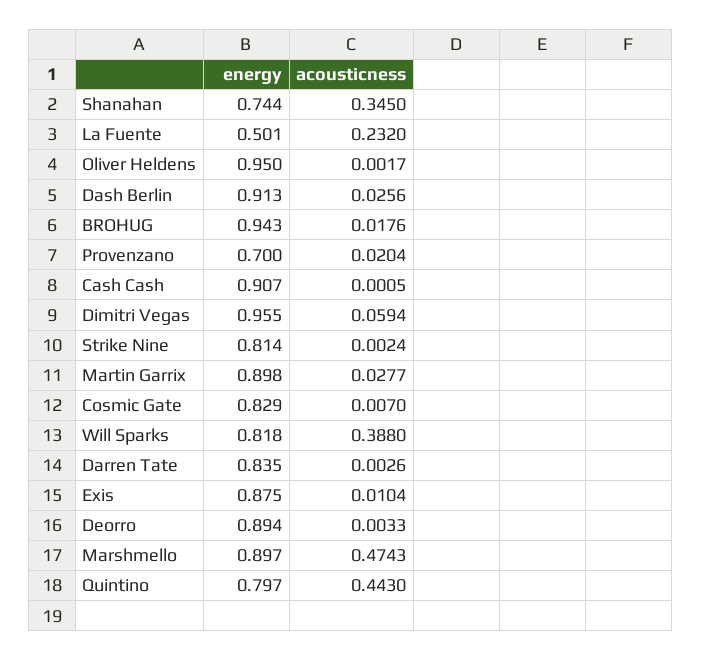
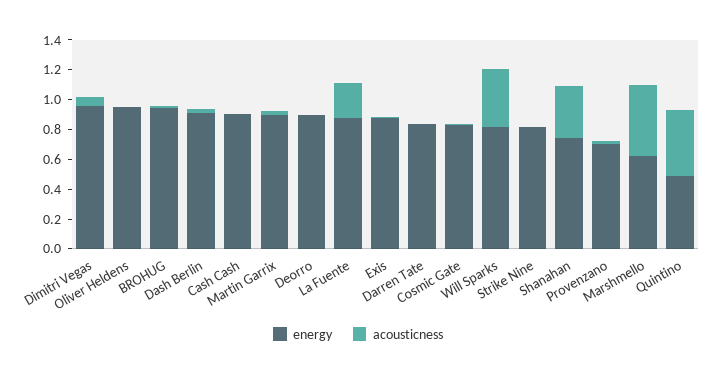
  {
    "energy": {
      "Shanahan": 0.744,
-     "La Fuente": 0.501,
+     "La Fuente": 0.9,
      "Oliver Heldens": 0.95,
      "Dash Berlin": 0.913,
      "BROHUG": 0.943,
      "Provenzano": 0.7,
      "Cash Cash": 0.907,
      "Dimitri Vegas": 0.955,
      "Strike Nine": 0.814,
      "Martin Garrix": 0.898,
      "Cosmic Gate": 0.829,
      "Will Sparks": 0.818,
      "Darren Tate": 0.835,
      "Exis": 0.875,
      "Deorro": 0.894,
-     "Marshmello": 0.897,
+     "Marshmello": 0.6,
-     "Quintino": 0.797
+     "Quintino": 0.5
    },
    "acousticness": {
      "Shanahan": 0.345,
      "La Fuente": 0.232,
      "Oliver Heldens": 0.0017,
      "Dash Berlin": 0.0256,
      "BROHUG": 0.0176,
      "Provenzano": 0.0204,
      "Cash Cash": 0.0005,
      "Dimitri Vegas": 0.0594,
      "Strike Nine": 0.0024,
      "Martin Garrix": 0.0277,
      "Cosmic Gate": 0.007,
      "Will Sparks": 0.388,
      "Darren Tate": 0.0026,
      "Exis": 0.0104,
      "Deorro": 0.0033,
      "Marshmello": 0.4743,
      "Quintino": 0.443
    }
  }

